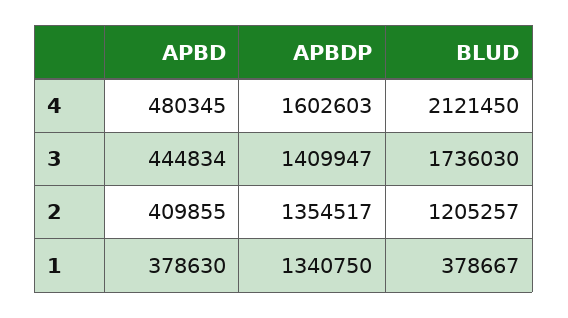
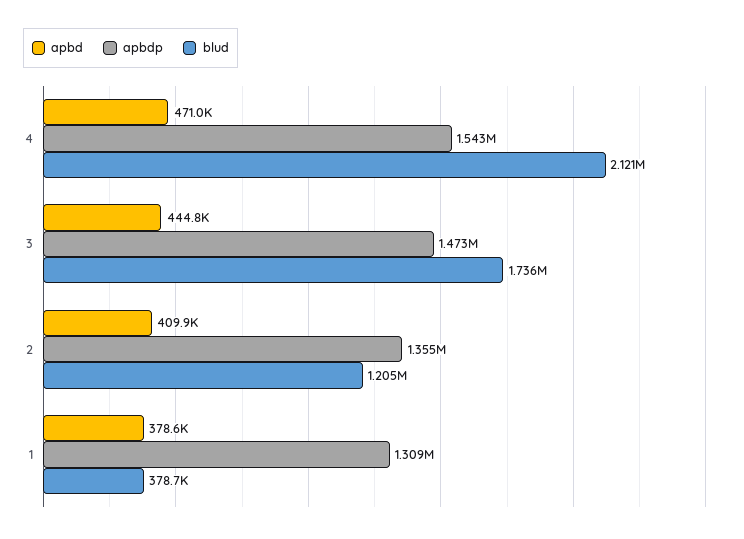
  {
    "APBD": {
-     "4": 480345,
+     "4": 471000,
      "3": 444834,
      "2": 409855,
      "1": 378630
    },
    "APBDP": {
-     "4": 1602603,
+     "4": 1543000,
-     "3": 1409947,
+     "3": 1473000,
      "2": 1354517,
-     "1": 1340750
+     "1": 1309000
    },
    "BLUD": {
      "4": 2121450,
      "3": 1736030,
      "2": 1205257,
      "1": 378667
    }
  }

